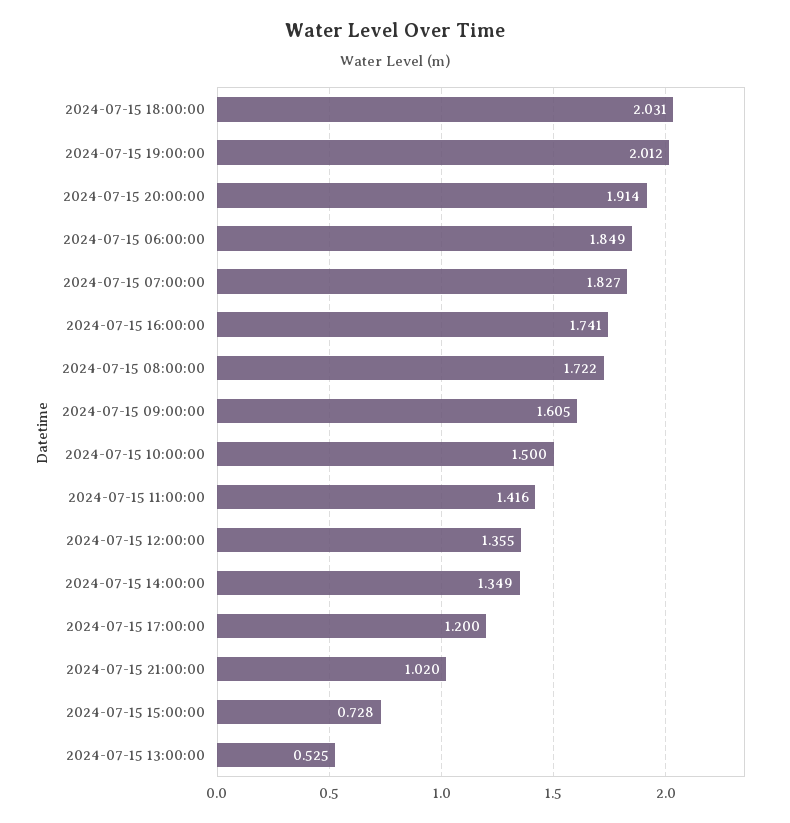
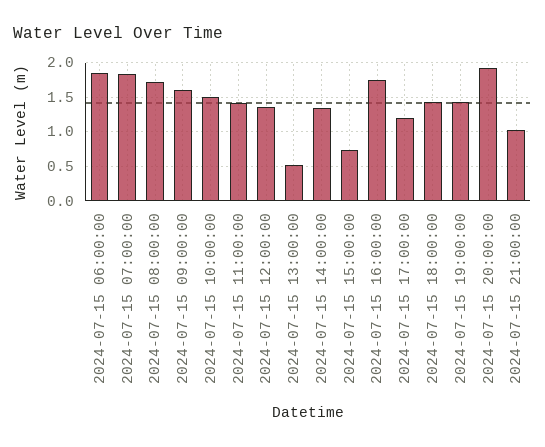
  {
-   "2024-07-15 18:00:00": 2.031,
+   "2024-07-15 18:00:00": 1.4,
-   "2024-07-15 19:00:00": 2.012,
+   "2024-07-15 19:00:00": 1.4,
    "2024-07-15 20:00:00": 1.914,
    "2024-07-15 06:00:00": 1.849,
    "2024-07-15 07:00:00": 1.827,
    "2024-07-15 16:00:00": 1.741,
    "2024-07-15 08:00:00": 1.722,
    "2024-07-15 09:00:00": 1.605,
    "2024-07-15 10:00:00": 1.5,
    "2024-07-15 11:00:00": 1.416,
    "2024-07-15 12:00:00": 1.355,
    "2024-07-15 14:00:00": 1.349,
    "2024-07-15 17:00:00": 1.2,
    "2024-07-15 21:00:00": 1.02,
    "2024-07-15 15:00:00": 0.728,
    "2024-07-15 13:00:00": 0.525
  }

